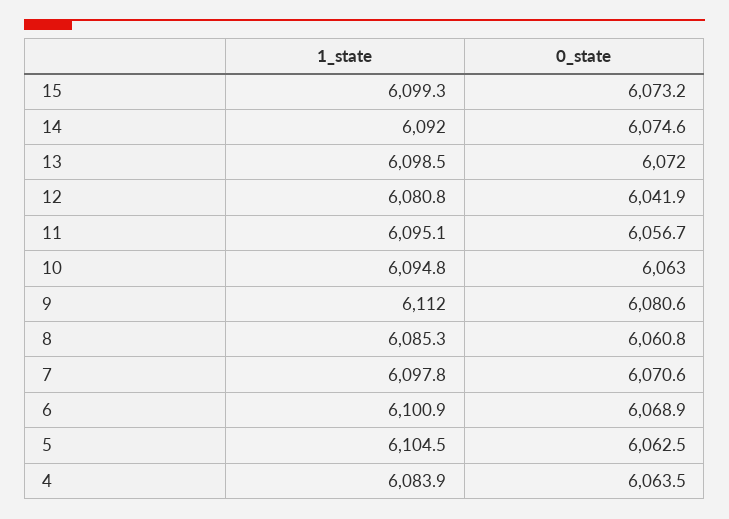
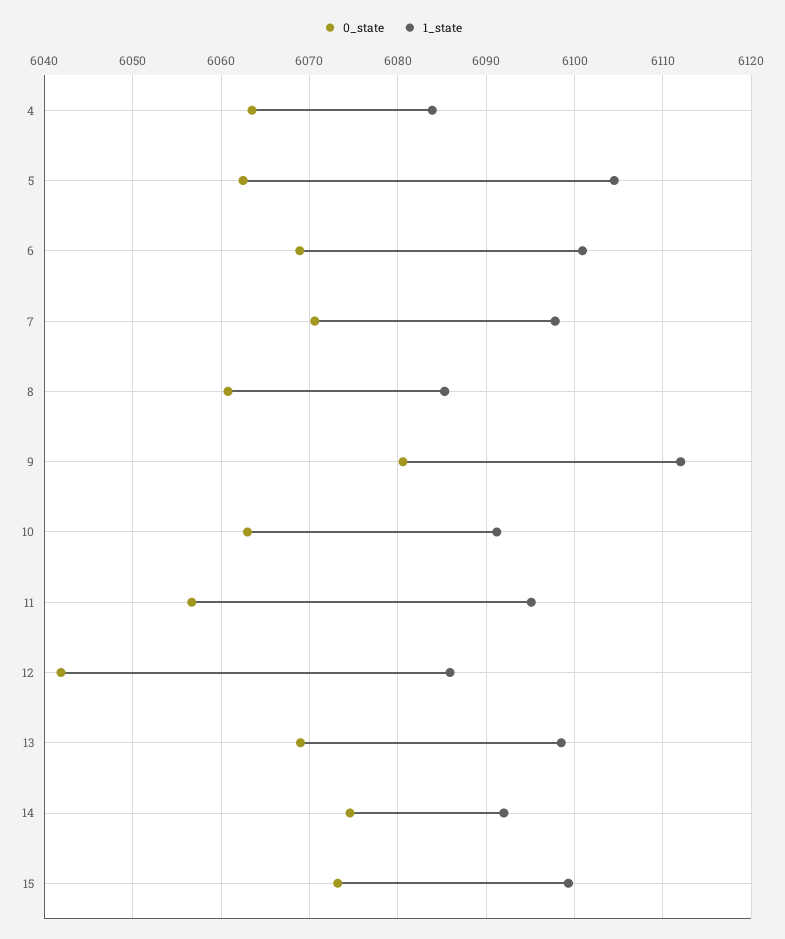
  {
    "1_state": {
      "15": 6099.3,
      "14": 6092,
      "13": 6098.5,
-     "12": 6080.8,
+     "12": 6086,
      "11": 6095.1,
-     "10": 6094.8,
+     "10": 6091,
      "9": 6112,
      "8": 6085.3,
      "7": 6097.8,
      "6": 6100.9,
      "5": 6104.5,
      "4": 6083.9
    },
    "0_state": {
      "15": 6073.2,
      "14": 6074.6,
-     "13": 6072,
+     "13": 6069,
      "12": 6041.9,
      "11": 6056.7,
      "10": 6063,
      "9": 6080.6,
      "8": 6060.8,
      "7": 6070.6,
      "6": 6068.9,
      "5": 6062.5,
      "4": 6063.5
    }
  }

